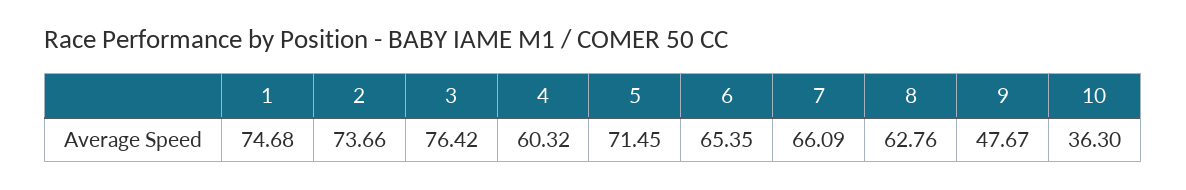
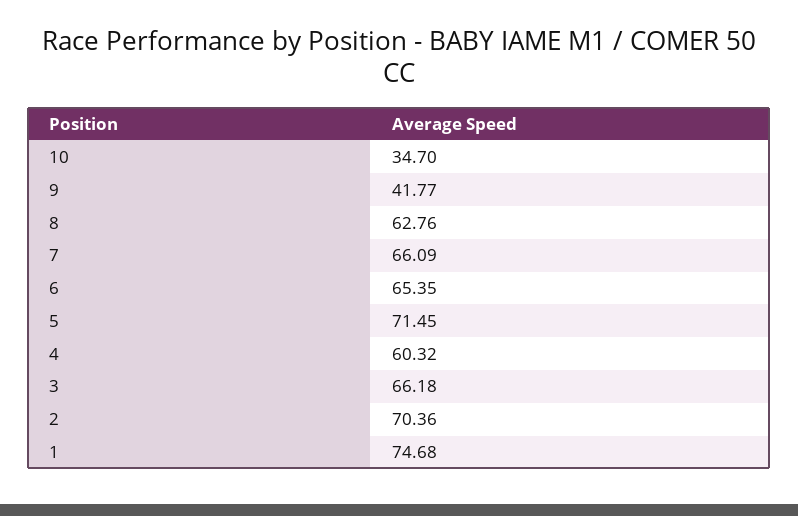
  {
    "1": 74.68,
-   "2": 73.66,
+   "2": 70.36,
-   "3": 76.42,
+   "3": 66.18,
    "4": 60.32,
    "5": 71.45,
    "6": 65.35,
    "7": 66.09,
    "8": 62.76,
-   "9": 47.67,
+   "9": 41.77,
-   "10": 36.3
+   "10": 34.7
  }

